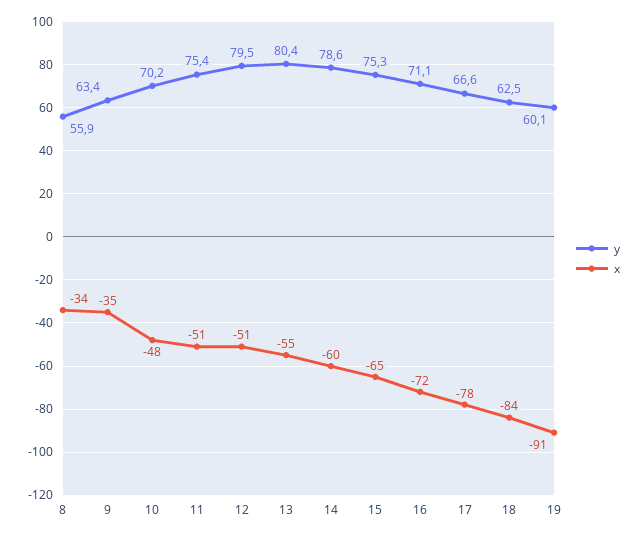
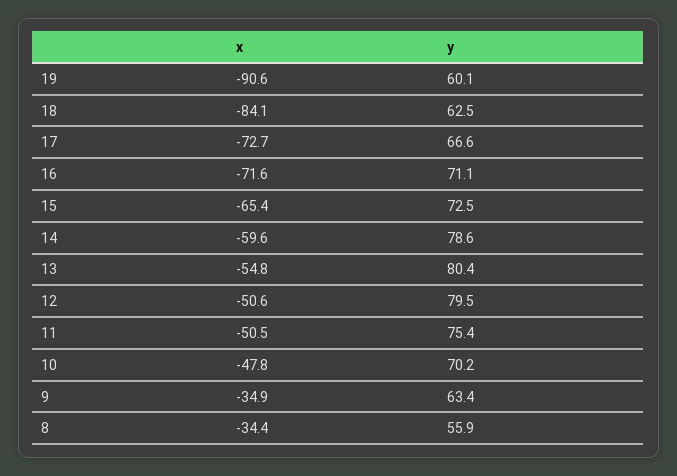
  {
    "y": {
      "8": 55.9,
      "9": 63.4,
      "10": 70.2,
      "11": 75.4,
      "12": 79.5,
      "13": 80.4,
      "14": 78.6,
-     "15": 75.3,
+     "15": 72.5,
      "16": 71.1,
      "17": 66.6,
      "18": 62.5,
      "19": 60.1
    },
    "x": {
      "8": -34.4,
      "9": -34.9,
      "10": -47.8,
      "11": -50.5,
      "12": -50.6,
      "13": -54.8,
      "14": -59.6,
      "15": -65.4,
      "16": -71.6,
-     "17": -78,
+     "17": -72.7,
      "18": -84.1,
      "19": -90.6
    }
  }

